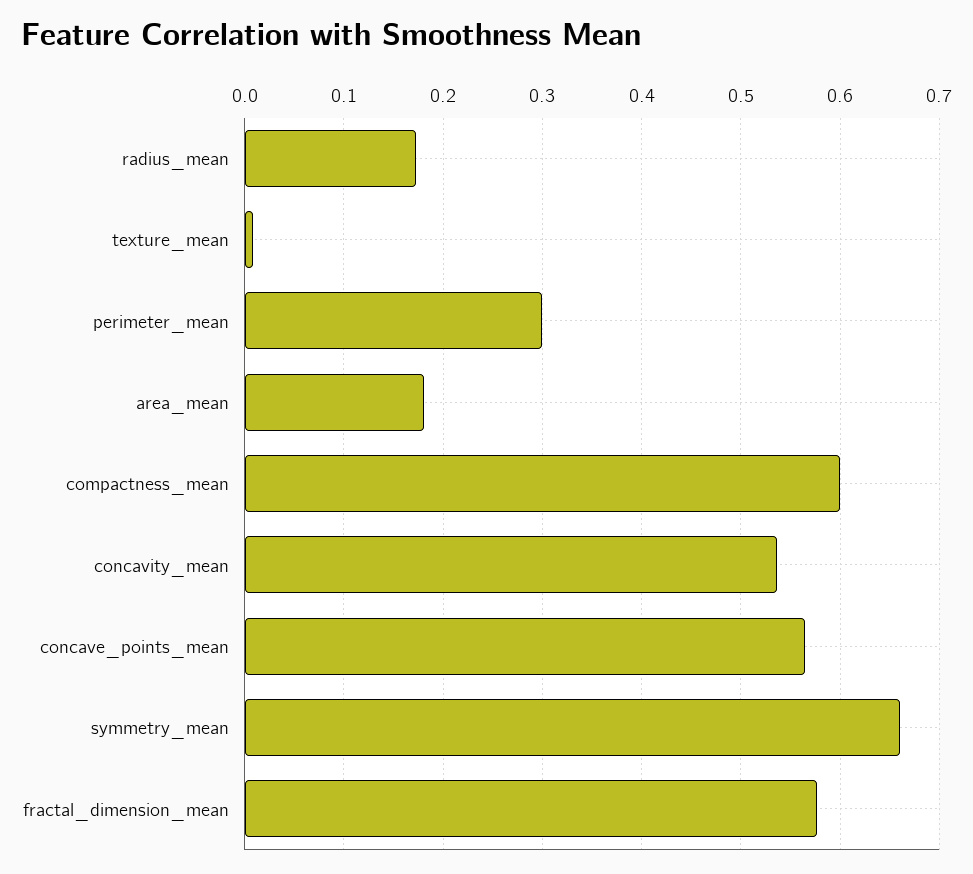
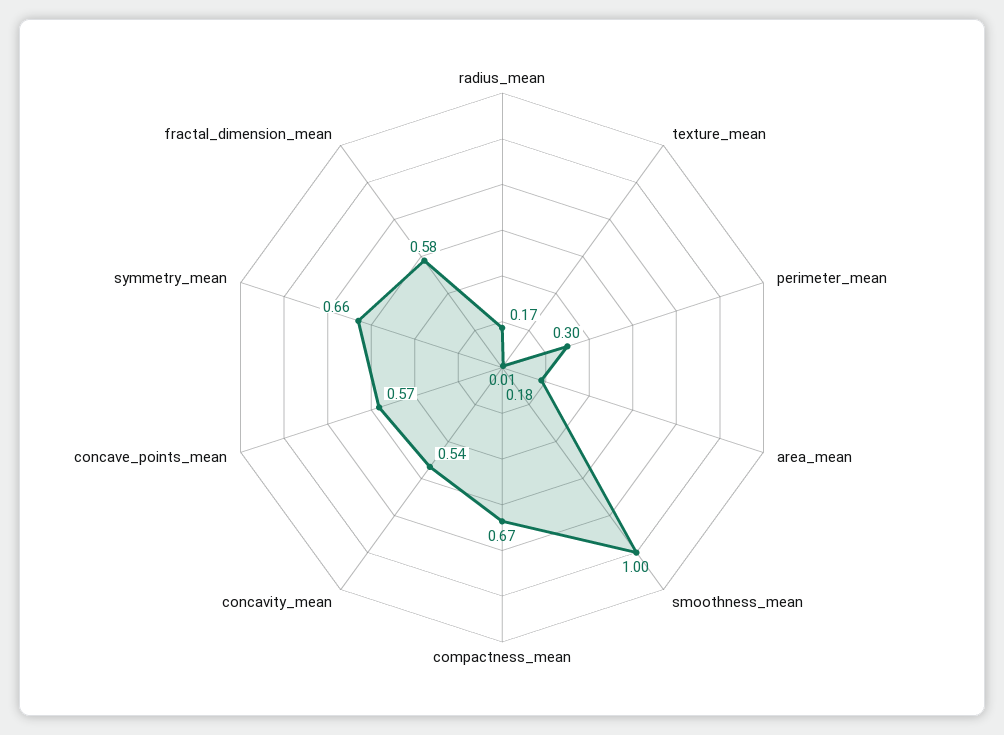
  {
    "radius_mean": 0.17,
    "texture_mean": 0.01,
    "perimeter_mean": 0.3,
    "area_mean": 0.18,
-   "compactness_mean": 0.6,
+   "compactness_mean": 0.67,
    "concavity_mean": 0.54,
    "concave_points_mean": 0.57,
    "symmetry_mean": 0.66,
-   "fractal_dimension_mean": 0.58
+   "fractal_dimension_mean": 0.58,
+   "smoothness_mean": 1
  }

